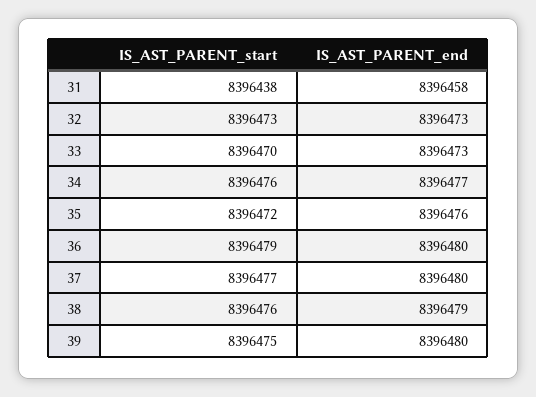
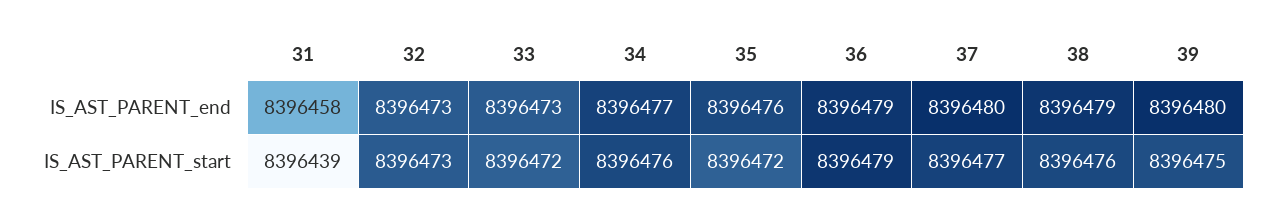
  {
    "IS_AST_PARENT_start": {
-     "31": 8396438,
+     "31": 8396439,
      "32": 8396473,
-     "33": 8396470,
+     "33": 8396472,
      "34": 8396476,
      "35": 8396472,
      "36": 8396479,
      "37": 8396477,
      "38": 8396476,
      "39": 8396475
    },
    "IS_AST_PARENT_end": {
      "31": 8396458,
      "32": 8396473,
      "33": 8396473,
      "34": 8396477,
      "35": 8396476,
-     "36": 8396480,
+     "36": 8396479,
      "37": 8396480,
      "38": 8396479,
      "39": 8396480
    }
  }

